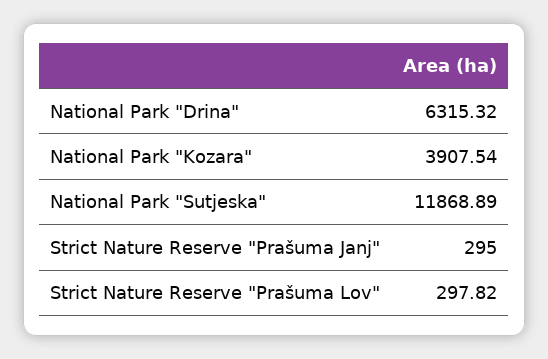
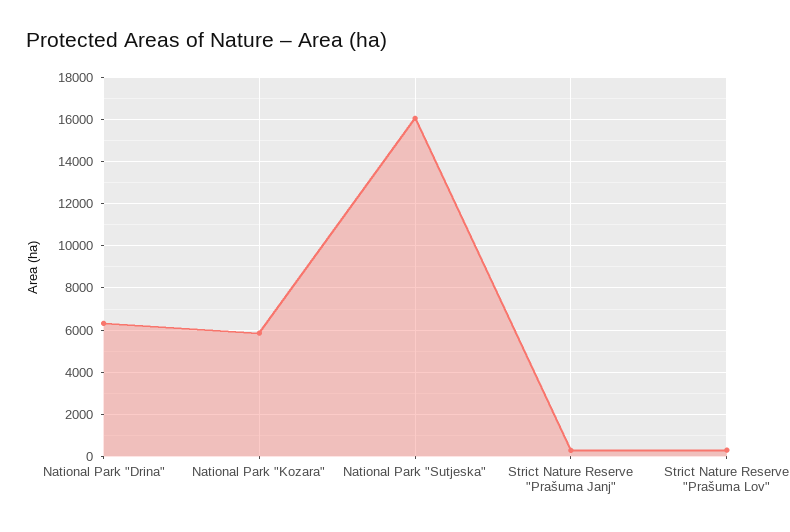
  {
    "National Park \"Drina\"": 6315.32,
-   "National Park \"Kozara\"": 3907.54,
+   "National Park \"Kozara\"": 6000,
-   "National Park \"Sutjeska\"": 11868.89,
+   "National Park \"Sutjeska\"": 16000,
    "Strict Nature Reserve \"Prašuma Janj\"": 295,
    "Strict Nature Reserve \"Prašuma Lov\"": 297.82
  }

